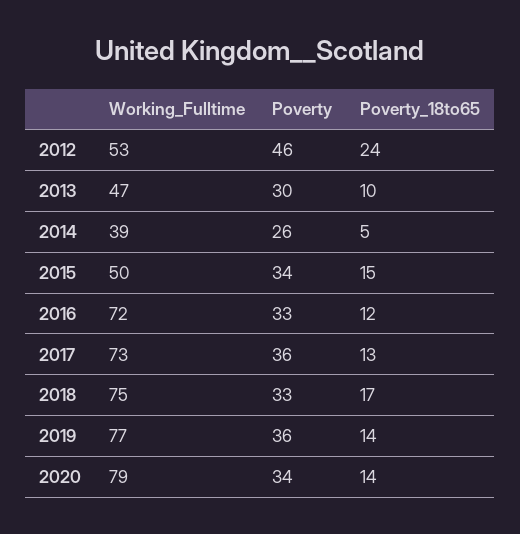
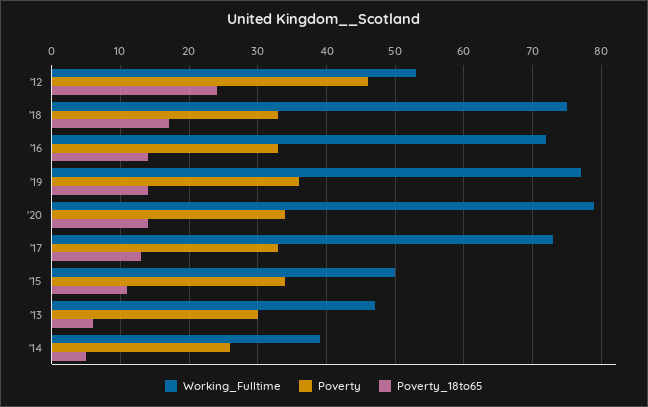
  {
    "Working_Fulltime": {
      "2012": 53,
      "2013": 47,
      "2014": 39,
      "2015": 50,
      "2016": 72,
      "2017": 73,
      "2018": 75,
      "2019": 77,
      "2020": 79
    },
    "Poverty": {
      "2012": 46,
      "2013": 30,
      "2014": 26,
      "2015": 34,
      "2016": 33,
-     "2017": 36,
+     "2017": 33,
      "2018": 33,
      "2019": 36,
      "2020": 34
    },
    "Poverty_18to65": {
      "2012": 24,
-     "2013": 10,
+     "2013": 6,
      "2014": 5,
-     "2015": 15,
+     "2015": 11,
-     "2016": 12,
+     "2016": 14,
      "2017": 13,
      "2018": 17,
      "2019": 14,
      "2020": 14
    }
  }

